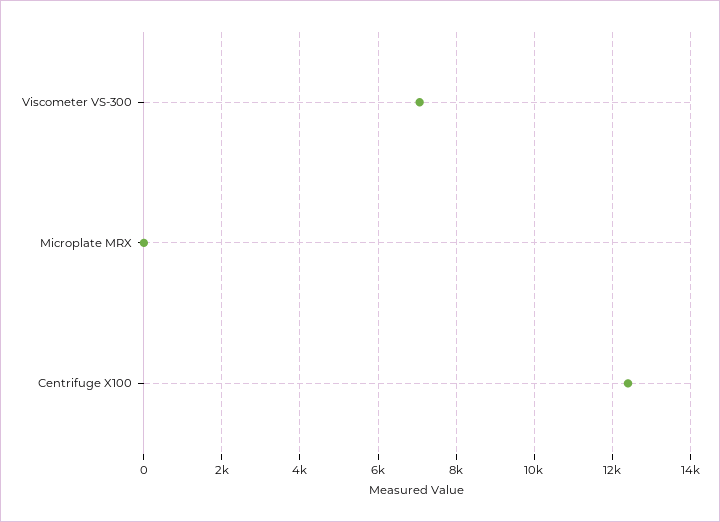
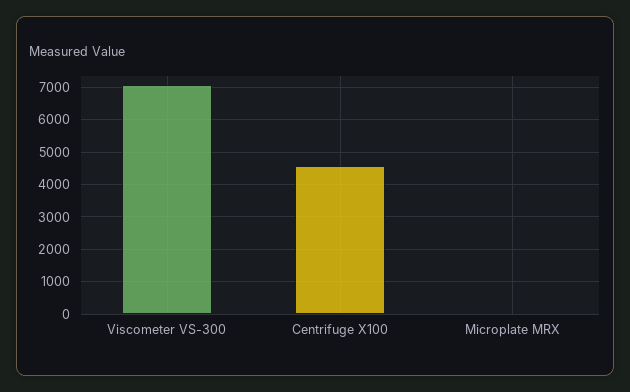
  {
    "Viscometer VS-300": 7000,
    "Microplate MRX": 0,
-   "Centrifuge X100": 12400
+   "Centrifuge X100": 4600
  }

